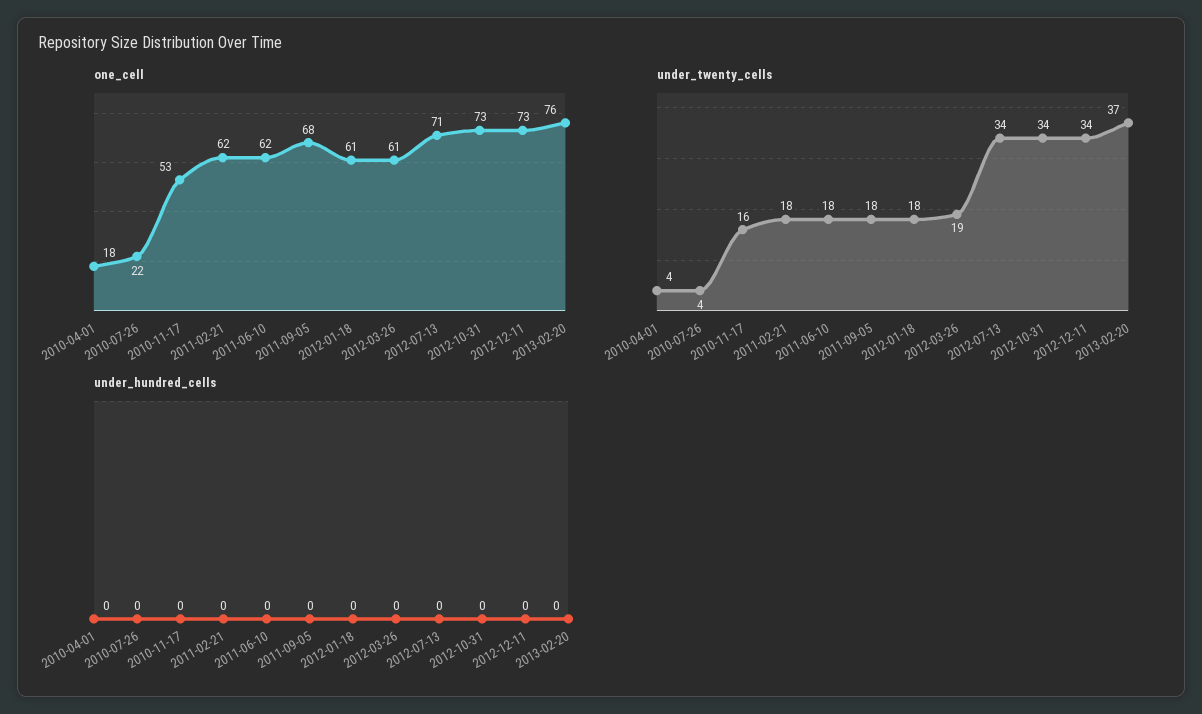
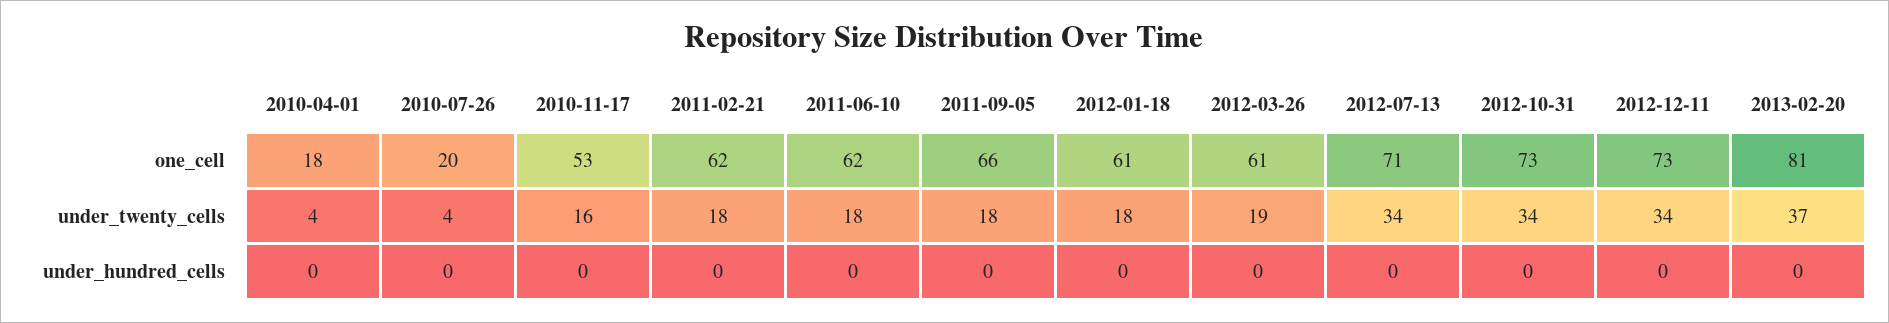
  {
    "one_cell": {
      "2010-04-01": 18,
-     "2010-07-26": 22,
+     "2010-07-26": 20,
      "2010-11-17": 53,
      "2011-02-21": 62,
      "2011-06-10": 62,
-     "2011-09-05": 68,
+     "2011-09-05": 66,
      "2012-01-18": 61,
      "2012-03-26": 61,
      "2012-07-13": 71,
      "2012-10-31": 73,
      "2012-12-11": 73,
-     "2013-02-20": 76
+     "2013-02-20": 81
    },
    "under_twenty_cells": {
      "2010-04-01": 4,
      "2010-07-26": 4,
      "2010-11-17": 16,
      "2011-02-21": 18,
      "2011-06-10": 18,
      "2011-09-05": 18,
      "2012-01-18": 18,
      "2012-03-26": 19,
      "2012-07-13": 34,
      "2012-10-31": 34,
      "2012-12-11": 34,
      "2013-02-20": 37
    },
    "under_hundred_cells": {
      "2010-04-01": 0,
      "2010-07-26": 0,
      "2010-11-17": 0,
      "2011-02-21": 0,
      "2011-06-10": 0,
      "2011-09-05": 0,
      "2012-01-18": 0,
      "2012-03-26": 0,
      "2012-07-13": 0,
      "2012-10-31": 0,
      "2012-12-11": 0,
      "2013-02-20": 0
    }
  }

